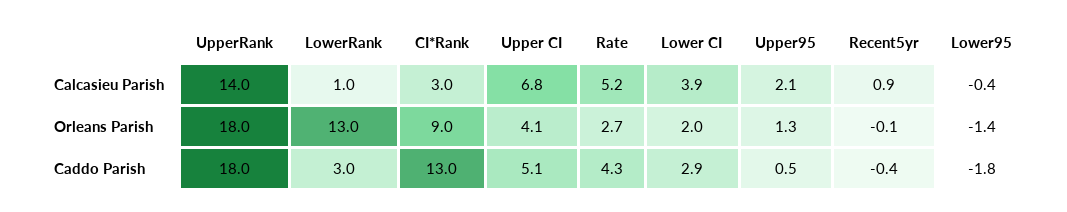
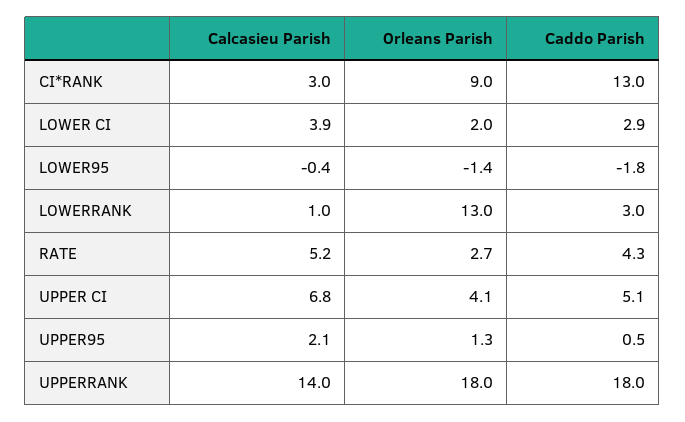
  {
    "UpperRank": {
      "Calcasieu Parish": 14,
      "Orleans Parish": 18,
      "Caddo Parish": 18
    },
    "LowerRank": {
      "Calcasieu Parish": 1,
      "Orleans Parish": 13,
      "Caddo Parish": 3
    },
    "CI*Rank": {
      "Calcasieu Parish": 3,
      "Orleans Parish": 9,
      "Caddo Parish": 13
    },
    "Upper CI": {
      "Calcasieu Parish": 6.8,
      "Orleans Parish": 4.1,
      "Caddo Parish": 5.1
    },
    "Rate": {
      "Calcasieu Parish": 5.2,
      "Orleans Parish": 2.7,
      "Caddo Parish": 4.3
    },
    "Lower CI": {
      "Calcasieu Parish": 3.9,
      "Orleans Parish": 2,
      "Caddo Parish": 2.9
    },
    "Upper95": {
      "Calcasieu Parish": 2.1,
      "Orleans Parish": 1.3,
      "Caddo Parish": 0.5
    },
-   "Recent5yr": {
-     "Calcasieu Parish": 0.9,
-     "Orleans Parish": -0.1,
-     "Caddo Parish": -0.4
-   },
    "Lower95": {
      "Calcasieu Parish": -0.4,
      "Orleans Parish": -1.4,
      "Caddo Parish": -1.8
    }
  }

